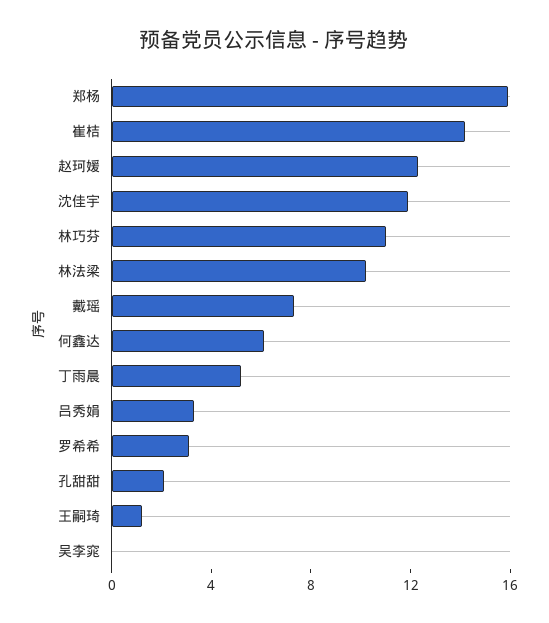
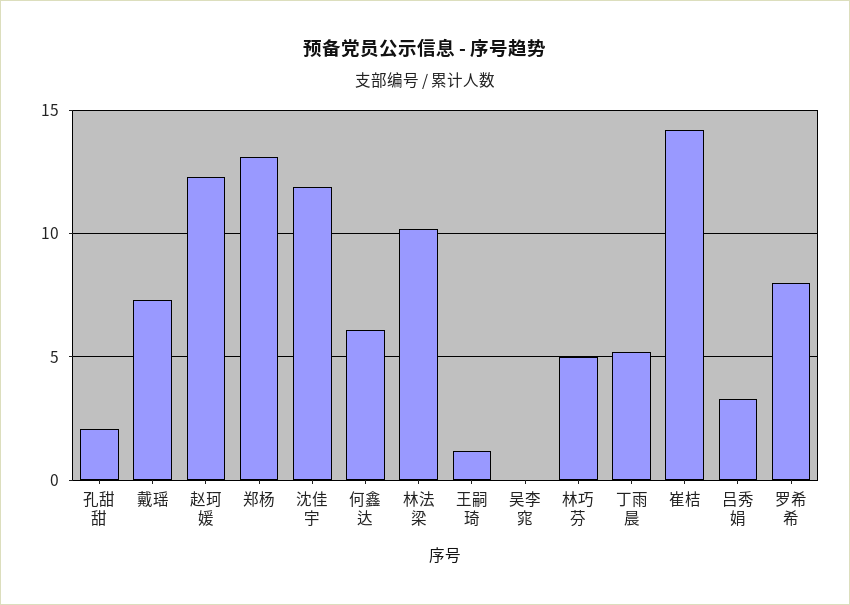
  {
-   "郑杨": 16,
+   "郑杨": 13,
    "崔桔": 14,
    "赵珂媛": 12.5,
    "沈佳宇": 12,
-   "林巧芬": 11,
+   "林巧芬": 5,
    "林法梁": 10,
    "戴瑶": 7.5,
    "何鑫达": 6,
    "丁雨晨": 5,
    "吕秀娟": 3.5,
-   "罗希希": 3,
+   "罗希希": 8,
    "孔甜甜": 2,
    "王嗣琦": 1,
    "吴李窕": 0
  }

